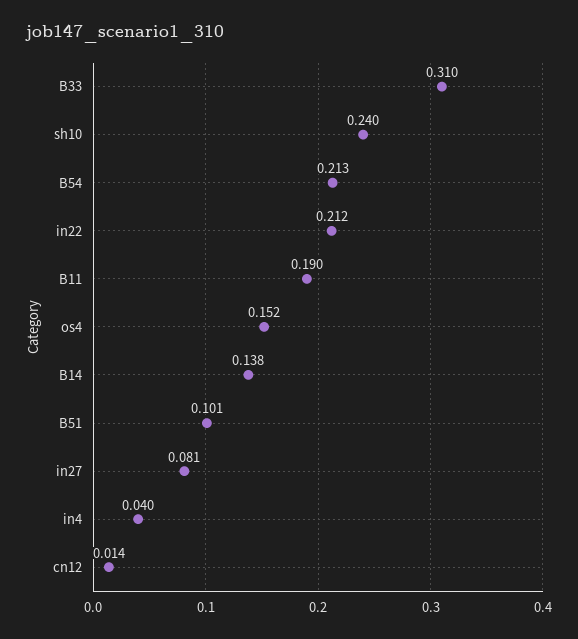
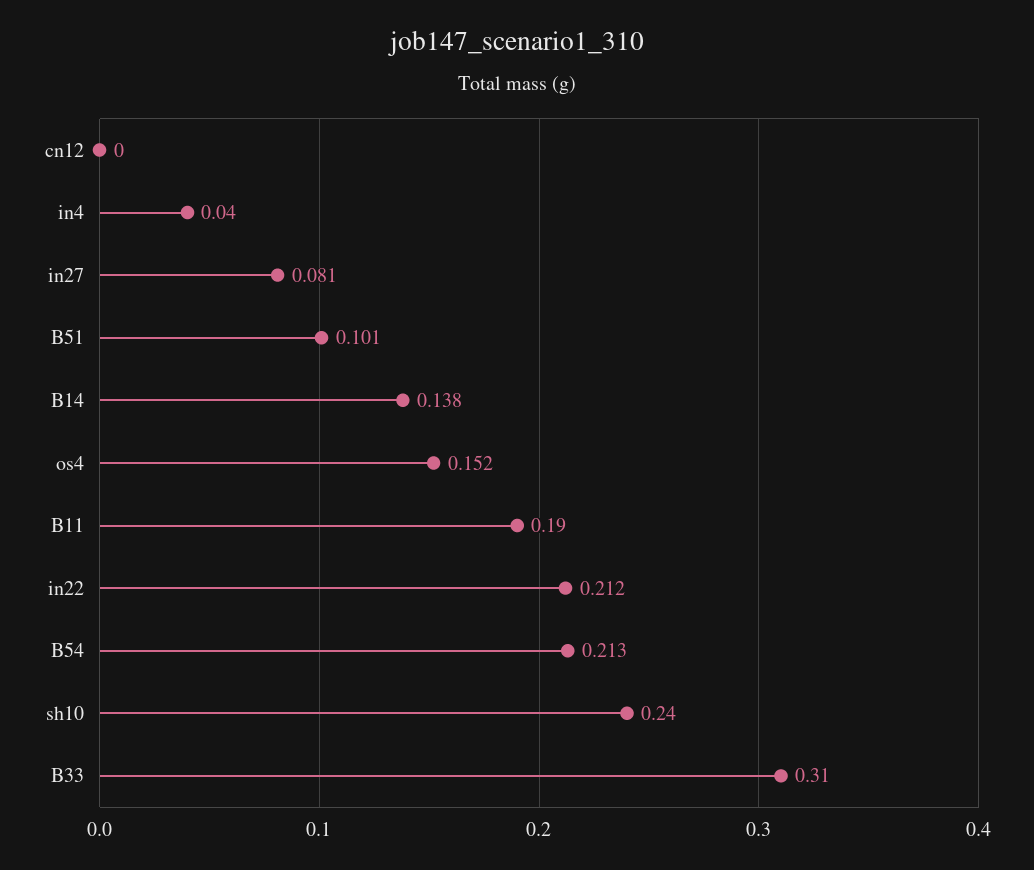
  {
    "B33": 0.31,
    "sh10": 0.24,
    "B54": 0.213,
    "in22": 0.212,
    "B11": 0.19,
    "os4": 0.152,
    "B14": 0.138,
    "B51": 0.101,
    "in27": 0.081,
    "in4": 0.04,
-   "cn12": 0.014
+   "cn12": 0
  }

